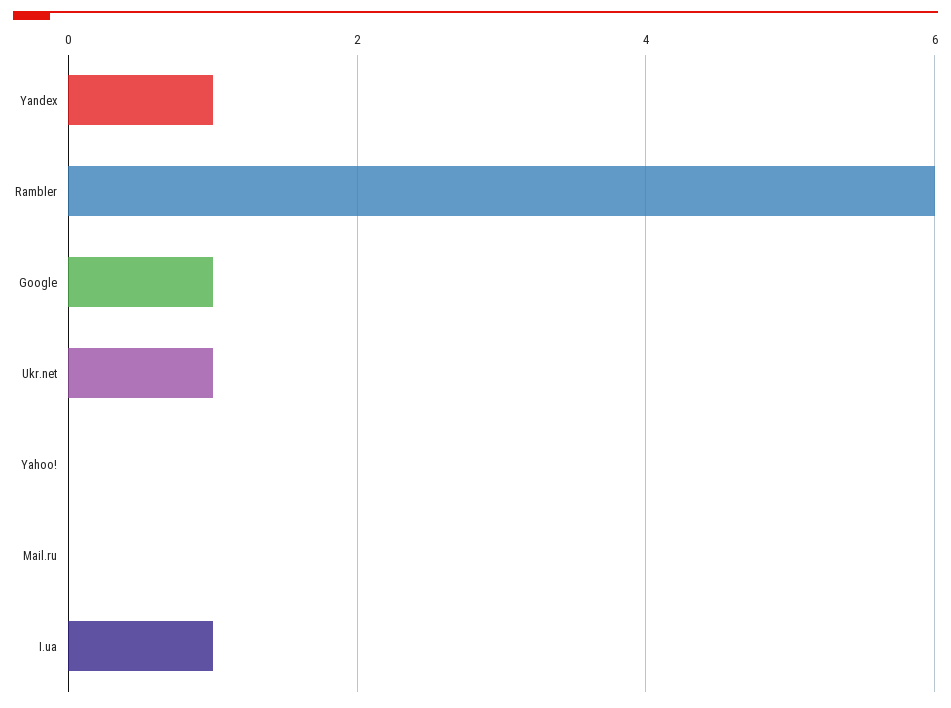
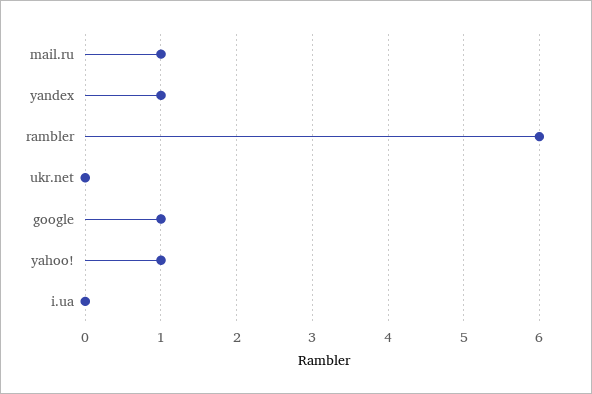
  {
    "Yandex": 1,
    "Rambler": 6,
    "Google": 1,
-   "Ukr.net": 1,
+   "Ukr.net": 0,
-   "Yahoo!": 0,
+   "Yahoo!": 1,
-   "Mail.ru": 0,
+   "Mail.ru": 1,
-   "I.ua": 1
+   "I.ua": 0
  }

